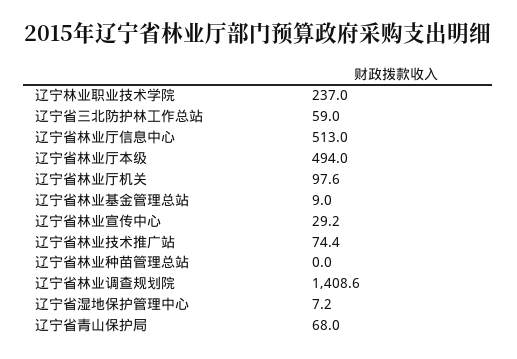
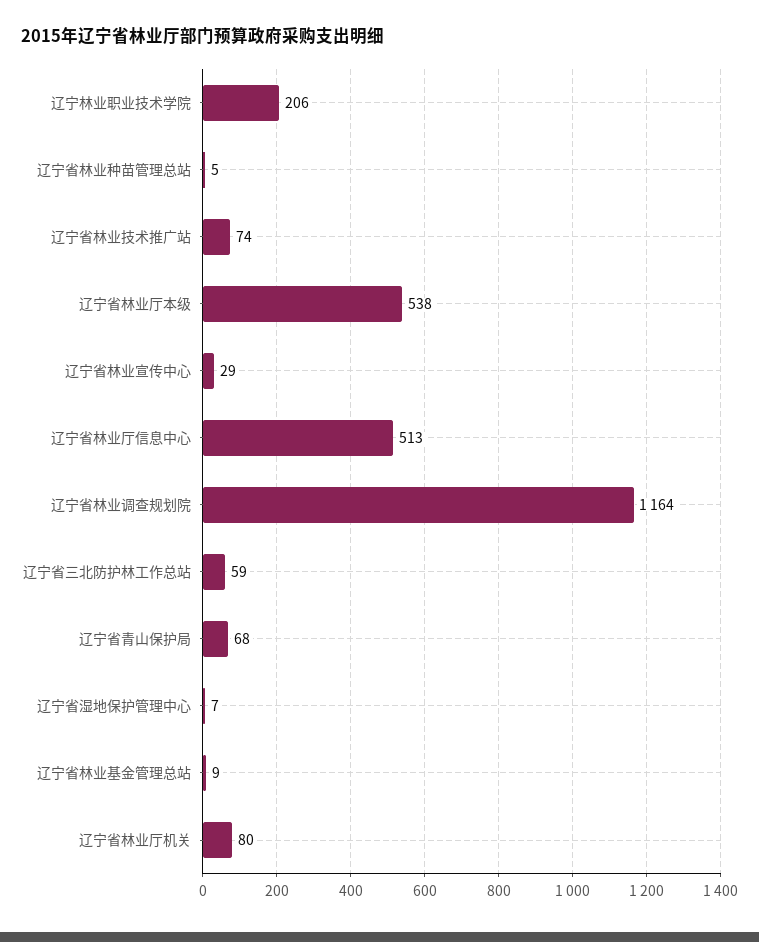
  {
-   "辽宁林业职业技术学院": 237,
+   "辽宁林业职业技术学院": 206,
    "辽宁省三北防护林工作总站": 59,
    "辽宁省林业厅信息中心": 513,
-   "辽宁省林业厅本级": 494,
+   "辽宁省林业厅本级": 538,
-   "辽宁省林业厅机关": 97.6,
+   "辽宁省林业厅机关": 80,
    "辽宁省林业基金管理总站": 9,
    "辽宁省林业宣传中心": 29.2,
    "辽宁省林业技术推广站": 74.4,
-   "辽宁省林业种苗管理总站": 0,
+   "辽宁省林业种苗管理总站": 5,
-   "辽宁省林业调查规划院": 1408.6,
+   "辽宁省林业调查规划院": 1164,
    "辽宁省湿地保护管理中心": 7.2,
    "辽宁省青山保护局": 68
  }

